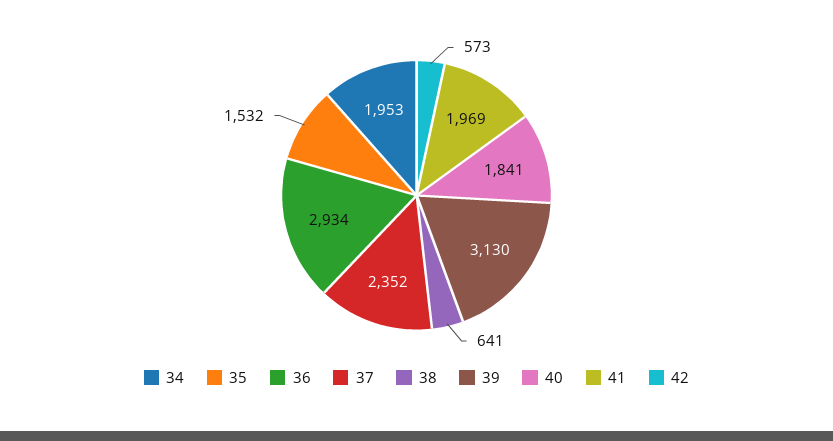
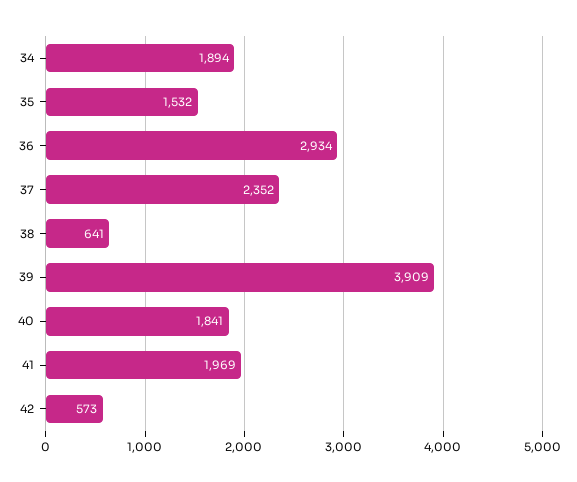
  {
-   "34": 1953,
+   "34": 1894,
    "35": 1532,
    "36": 2934,
    "37": 2352,
    "38": 641,
-   "39": 3130,
+   "39": 3909,
    "40": 1841,
    "41": 1969,
    "42": 573
  }

